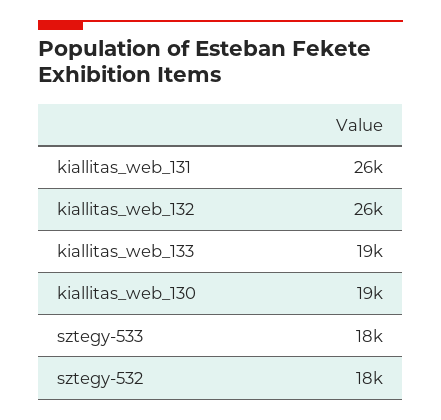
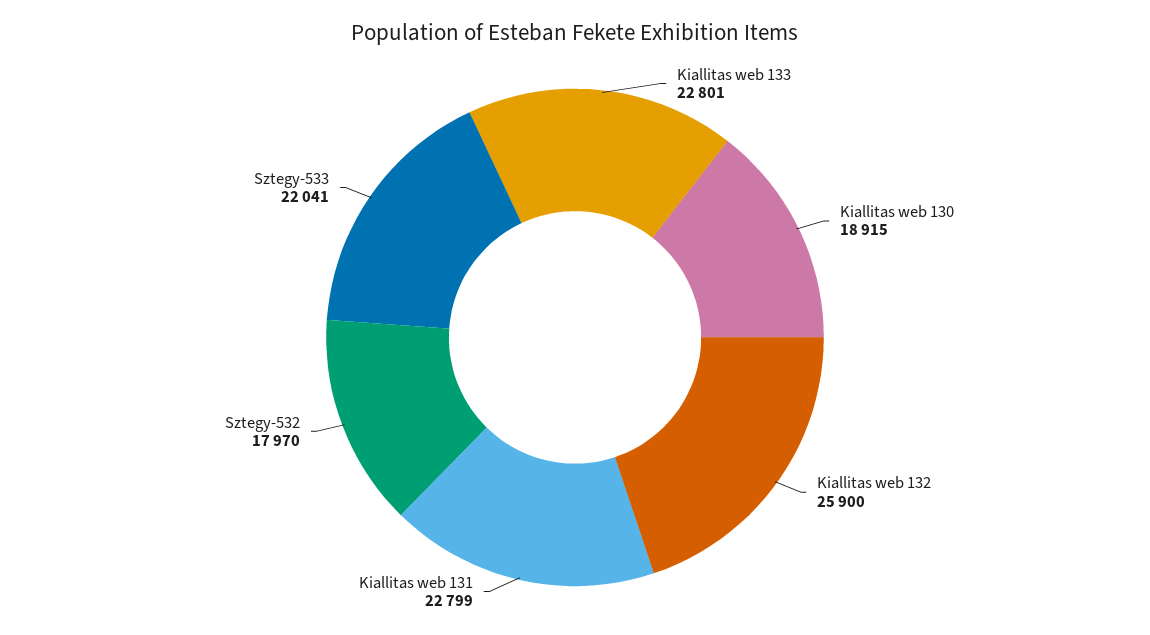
  {
-   "kiallitas_web_131": 26000,
+   "kiallitas_web_131": 22799,
    "kiallitas_web_132": 25900,
-   "kiallitas_web_133": 19000,
+   "kiallitas_web_133": 22801,
    "kiallitas_web_130": 18915,
-   "sztegy-533": 18000,
+   "sztegy-533": 22041,
    "sztegy-532": 17970
  }

